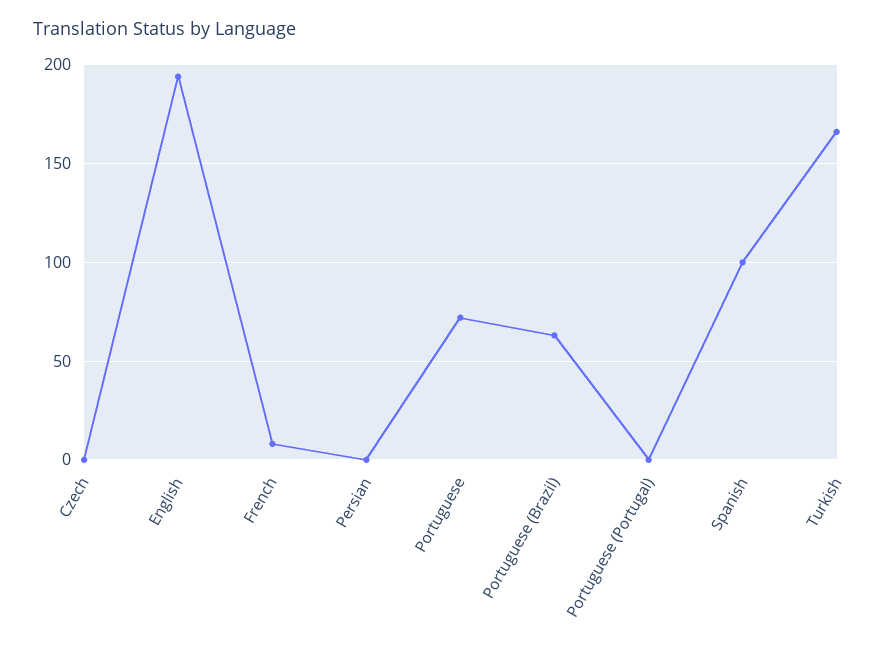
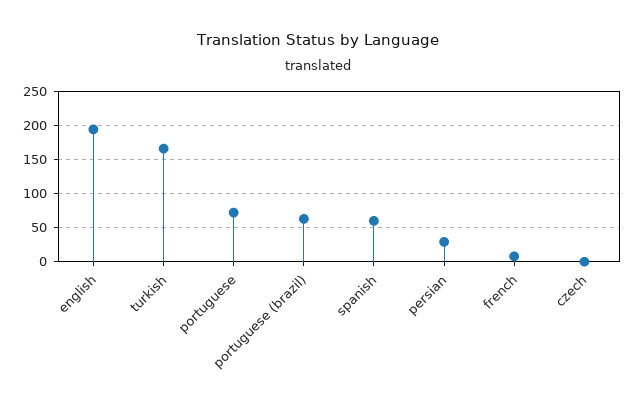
  {
    "Czech": 0,
    "English": 195,
    "French": 10,
-   "Persian": 0,
+   "Persian": 30,
    "Portuguese": 70,
    "Portuguese (Brazil)": 65,
-   "Portuguese (Portugal)": 0,
-   "Spanish": 100,
+   "Spanish": 60,
    "Turkish": 165
  }

